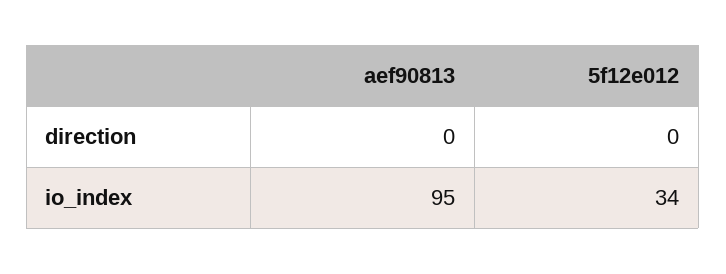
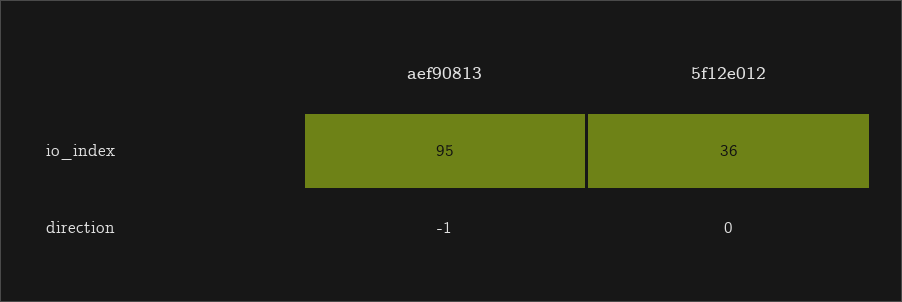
  {
    "aef90813": {
-     "direction": 0,
+     "direction": -1,
      "io_index": 95
    },
    "5f12e012": {
      "direction": 0,
-     "io_index": 34
+     "io_index": 36
    }
  }

